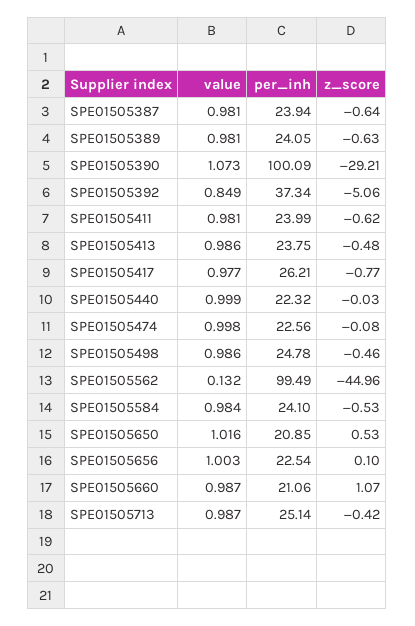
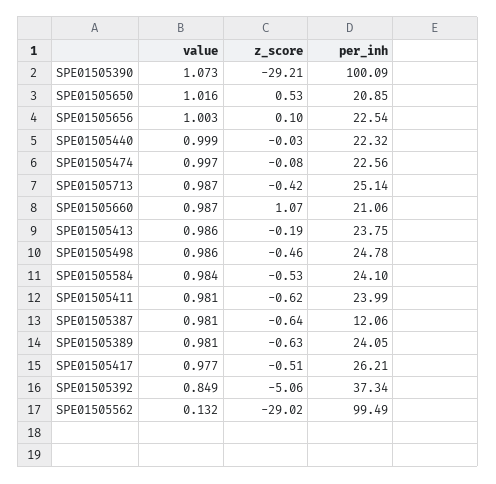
  {
    "value": {
      "SPE01505387": 0.981,
      "SPE01505389": 0.981,
      "SPE01505390": 1.073,
      "SPE01505392": 0.849,
      "SPE01505411": 0.981,
      "SPE01505413": 0.986,
      "SPE01505417": 0.977,
      "SPE01505440": 0.999,
-     "SPE01505474": 0.998,
+     "SPE01505474": 0.997,
      "SPE01505498": 0.986,
      "SPE01505562": 0.132,
      "SPE01505584": 0.984,
      "SPE01505650": 1.016,
      "SPE01505656": 1.003,
      "SPE01505660": 0.987,
      "SPE01505713": 0.987
    },
    "per_inh": {
-     "SPE01505387": 23.94,
+     "SPE01505387": 12.06,
      "SPE01505389": 24.05,
      "SPE01505390": 100.09,
      "SPE01505392": 37.34,
      "SPE01505411": 23.99,
      "SPE01505413": 23.75,
      "SPE01505417": 26.21,
      "SPE01505440": 22.32,
      "SPE01505474": 22.56,
      "SPE01505498": 24.78,
      "SPE01505562": 99.49,
      "SPE01505584": 24.1,
      "SPE01505650": 20.85,
      "SPE01505656": 22.54,
      "SPE01505660": 21.06,
      "SPE01505713": 25.14
    },
    "z_score": {
      "SPE01505387": -0.64,
      "SPE01505389": -0.63,
      "SPE01505390": -29.21,
      "SPE01505392": -5.06,
      "SPE01505411": -0.62,
-     "SPE01505413": -0.48,
+     "SPE01505413": -0.19,
-     "SPE01505417": -0.77,
+     "SPE01505417": -0.51,
      "SPE01505440": -0.03,
      "SPE01505474": -0.08,
      "SPE01505498": -0.46,
-     "SPE01505562": -44.96,
+     "SPE01505562": -29.02,
      "SPE01505584": -0.53,
      "SPE01505650": 0.53,
      "SPE01505656": 0.1,
      "SPE01505660": 1.07,
      "SPE01505713": -0.42
    }
  }

